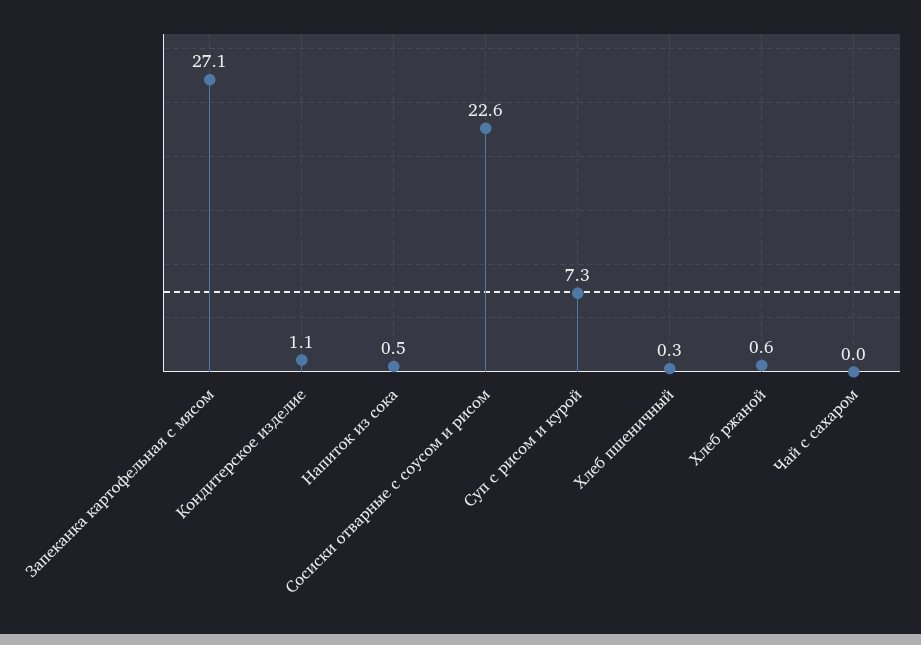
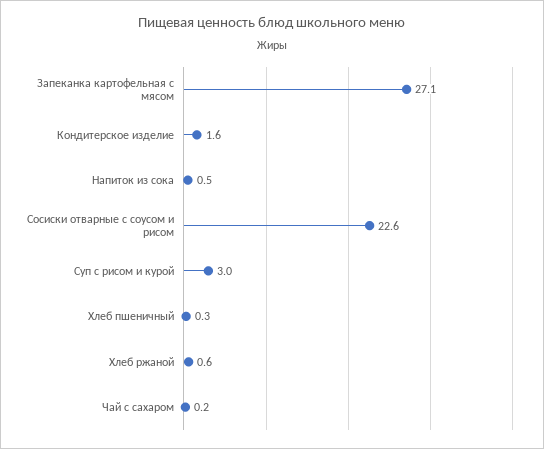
  {
    "Запеканка картофельная с мясом": 27.1,
-   "Кондитерское изделие": 1.1,
+   "Кондитерское изделие": 1.6,
    "Напиток из сока": 0.5,
    "Сосиски отварные с соусом и рисом": 22.6,
-   "Суп с рисом и курой": 7.3,
+   "Суп с рисом и курой": 3,
    "Хлеб пшеничный": 0.3,
    "Хлеб ржаной": 0.6,
-   "Чай с сахаром": 0
+   "Чай с сахаром": 0.2
  }

